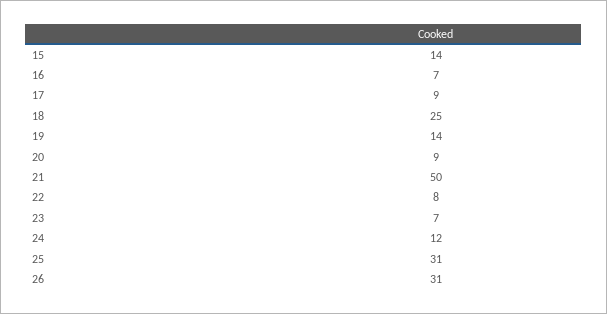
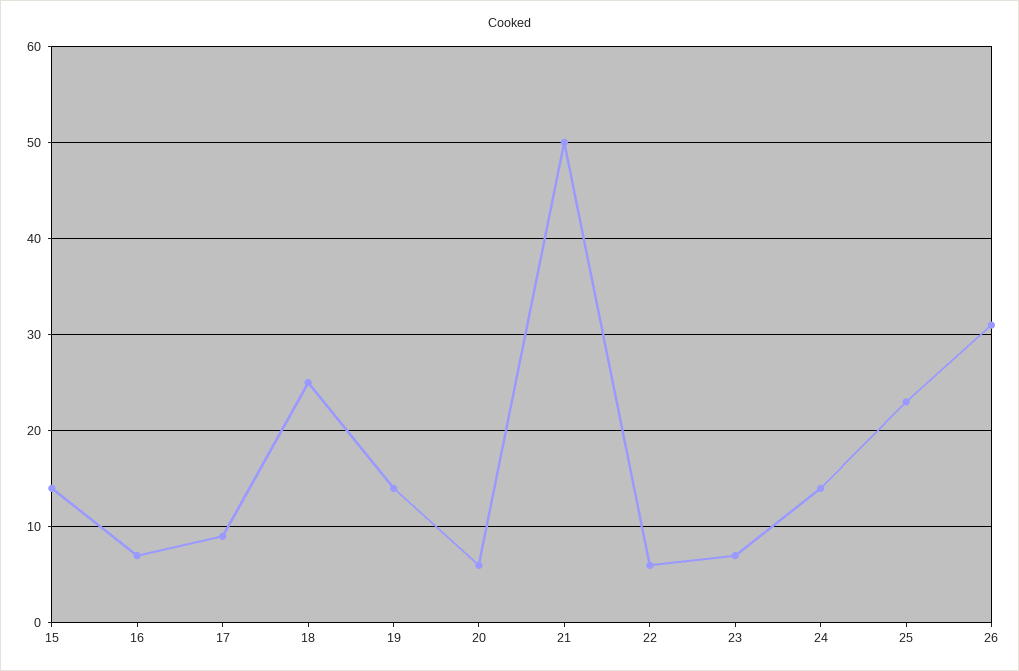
  {
    "15": 14,
    "16": 7,
    "17": 9,
    "18": 25,
    "19": 14,
-   "20": 9,
+   "20": 6,
    "21": 50,
-   "22": 8,
+   "22": 6,
    "23": 7,
-   "24": 12,
+   "24": 14,
-   "25": 31,
+   "25": 23,
    "26": 31
  }

